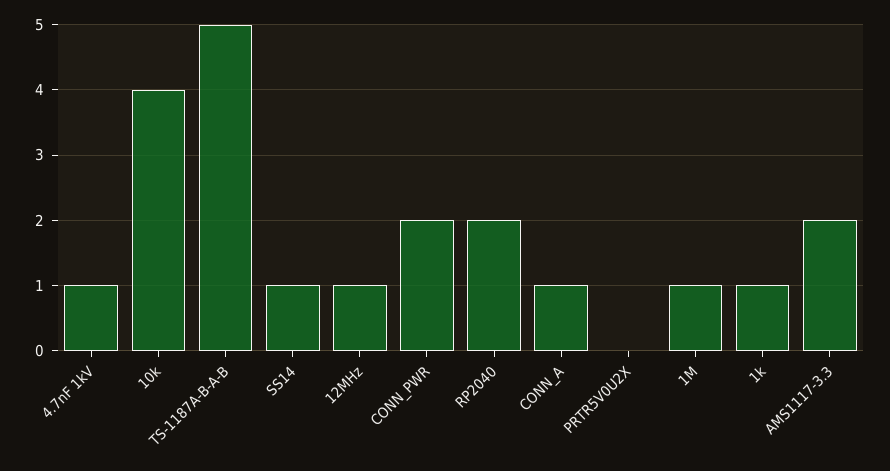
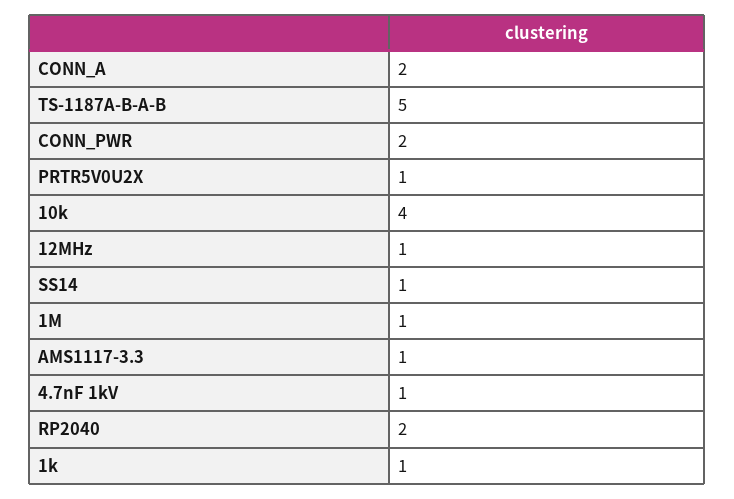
  {
    "4.7nF 1kV": 1,
    "10k": 4,
    "TS-1187A-B-A-B": 5,
    "SS14": 1,
    "12MHz": 1,
    "CONN_PWR": 2,
    "RP2040": 2,
-   "CONN_A": 1,
+   "CONN_A": 2,
-   "PRTR5V0U2X": 0,
+   "PRTR5V0U2X": 1,
    "1M": 1,
    "1k": 1,
-   "AMS1117-3.3": 2
+   "AMS1117-3.3": 1
  }

